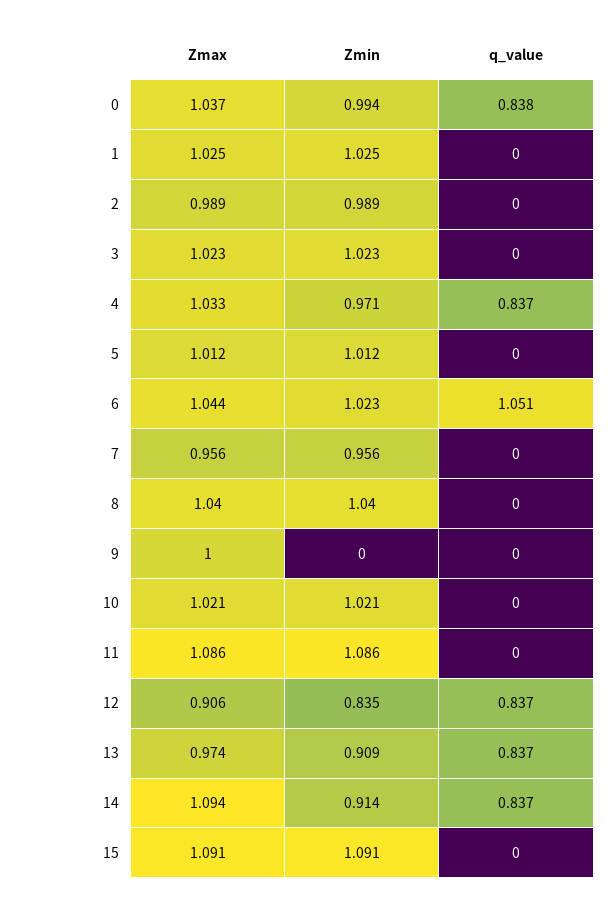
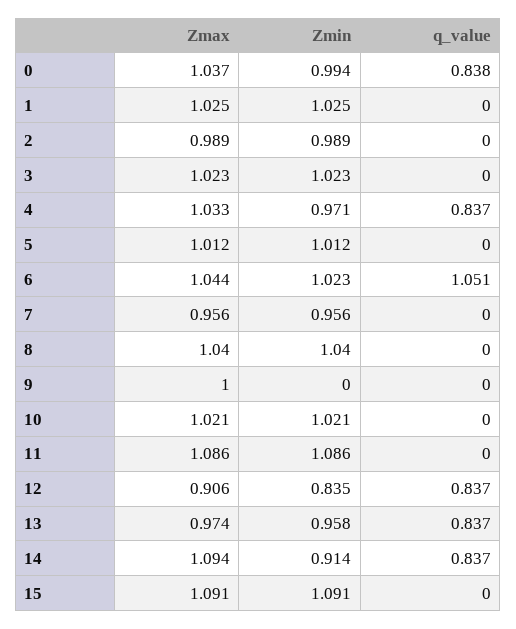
  {
    "Zmax": {
      "0": 1.037,
      "1": 1.025,
      "2": 0.989,
      "3": 1.023,
      "4": 1.033,
      "5": 1.012,
      "6": 1.044,
      "7": 0.956,
      "8": 1.04,
      "9": 1,
      "10": 1.021,
      "11": 1.086,
      "12": 0.906,
      "13": 0.974,
      "14": 1.094,
      "15": 1.091
    },
    "Zmin": {
      "0": 0.994,
      "1": 1.025,
      "2": 0.989,
      "3": 1.023,
      "4": 0.971,
      "5": 1.012,
      "6": 1.023,
      "7": 0.956,
      "8": 1.04,
      "9": 0,
      "10": 1.021,
      "11": 1.086,
      "12": 0.835,
-     "13": 0.909,
+     "13": 0.958,
      "14": 0.914,
      "15": 1.091
    },
    "q_value": {
      "0": 0.838,
      "1": 0,
      "2": 0,
      "3": 0,
      "4": 0.837,
      "5": 0,
      "6": 1.051,
      "7": 0,
      "8": 0,
      "9": 0,
      "10": 0,
      "11": 0,
      "12": 0.837,
      "13": 0.837,
      "14": 0.837,
      "15": 0
    }
  }

